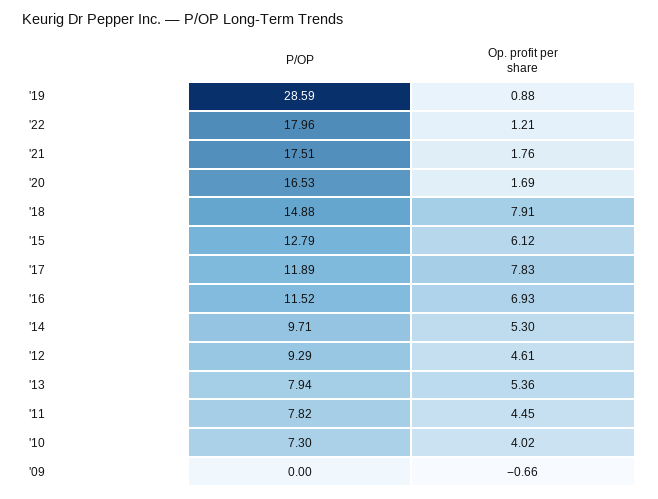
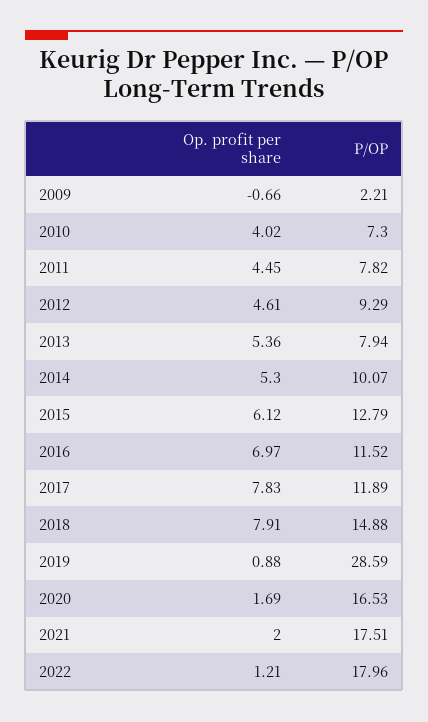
  {
    "P/OP": {
      "'19": 28.59,
      "'22": 17.96,
      "'21": 17.51,
      "'20": 16.53,
      "'18": 14.88,
      "'15": 12.79,
      "'17": 11.89,
      "'16": 11.52,
-     "'14": 9.71,
+     "'14": 10.07,
      "'12": 9.29,
      "'13": 7.94,
      "'11": 7.82,
      "'10": 7.3,
-     "'09": 0
+     "'09": 2.21
    },
    "Op. profit per share": {
      "'19": 0.88,
      "'22": 1.21,
-     "'21": 1.76,
+     "'21": 2,
      "'20": 1.69,
      "'18": 7.91,
      "'15": 6.12,
      "'17": 7.83,
-     "'16": 6.93,
+     "'16": 6.97,
      "'14": 5.3,
      "'12": 4.61,
      "'13": 5.36,
      "'11": 4.45,
      "'10": 4.02,
      "'09": -0.66
    }
  }

